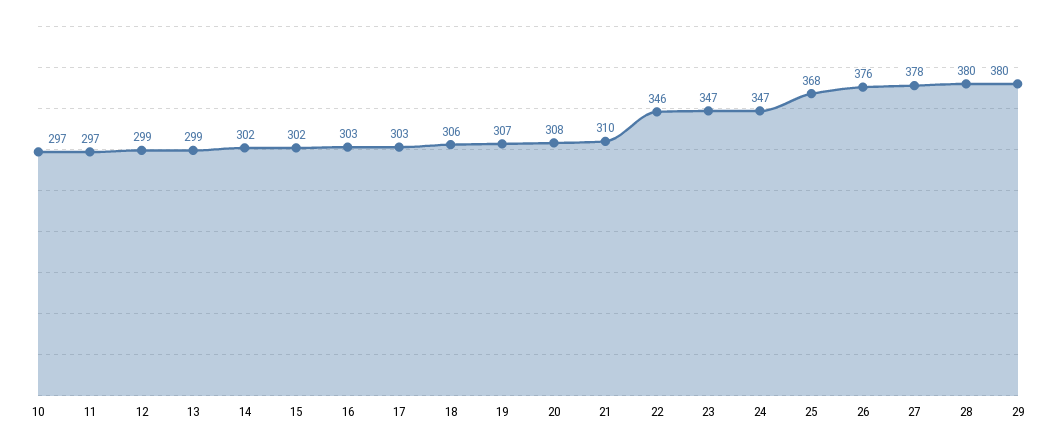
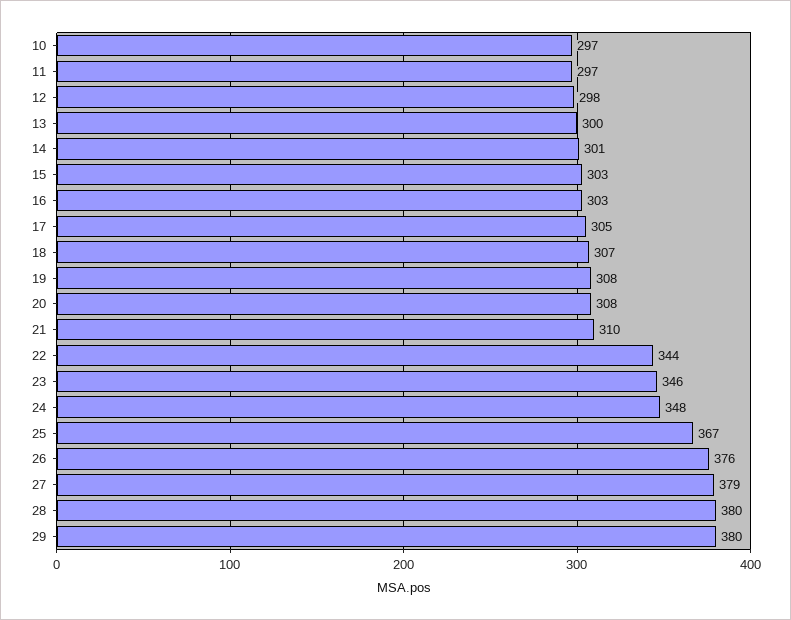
  {
    "10": 297,
    "11": 297,
-   "12": 299,
+   "12": 298,
-   "13": 299,
+   "13": 300,
-   "14": 302,
+   "14": 301,
-   "15": 302,
+   "15": 303,
    "16": 303,
-   "17": 303,
+   "17": 305,
-   "18": 306,
+   "18": 307,
-   "19": 307,
+   "19": 308,
    "20": 308,
    "21": 310,
-   "22": 346,
+   "22": 344,
-   "23": 347,
+   "23": 346,
-   "24": 347,
+   "24": 348,
-   "25": 368,
+   "25": 367,
    "26": 376,
-   "27": 378,
+   "27": 379,
    "28": 380,
    "29": 380
  }

